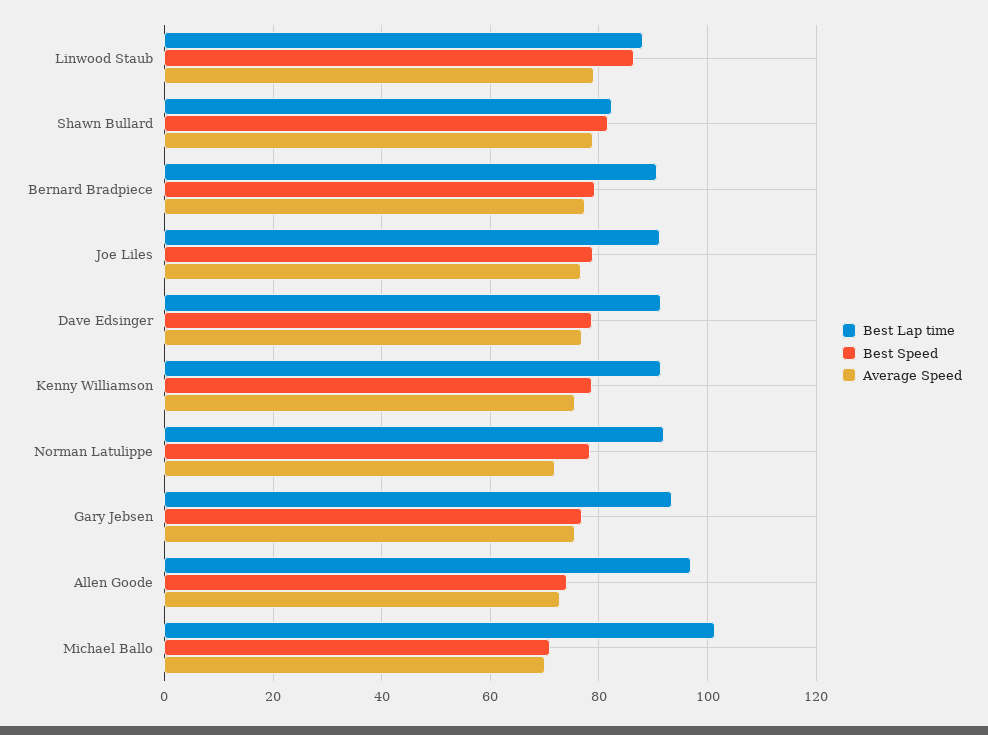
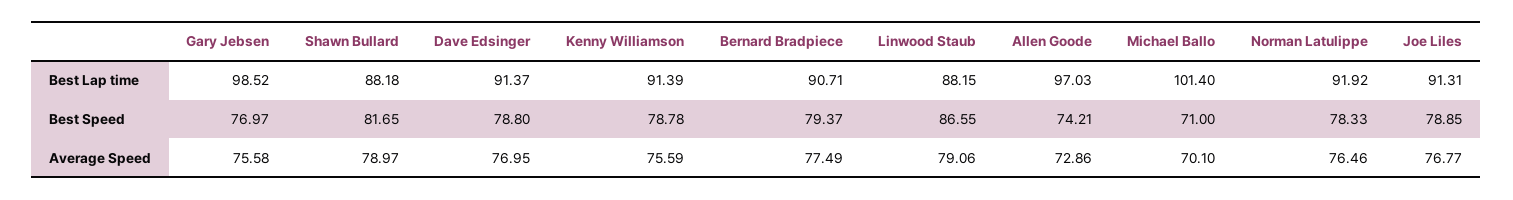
  {
    "Best Lap time": {
      "Linwood Staub": 88.15,
-     "Shawn Bullard": 82,
+     "Shawn Bullard": 88.18,
      "Bernard Bradpiece": 90.71,
      "Joe Liles": 91.31,
      "Dave Edsinger": 91.37,
      "Kenny Williamson": 91.39,
      "Norman Latulippe": 91.92,
-     "Gary Jebsen": 94,
+     "Gary Jebsen": 98.52,
      "Allen Goode": 97.03,
      "Michael Ballo": 101.4
    },
    "Best Speed": {
      "Linwood Staub": 86.55,
      "Shawn Bullard": 81.65,
      "Bernard Bradpiece": 79.37,
      "Joe Liles": 78.85,
      "Dave Edsinger": 78.8,
      "Kenny Williamson": 78.78,
      "Norman Latulippe": 78.33,
      "Gary Jebsen": 76.97,
      "Allen Goode": 74.21,
      "Michael Ballo": 71
    },
    "Average Speed": {
      "Linwood Staub": 79.06,
      "Shawn Bullard": 78.97,
      "Bernard Bradpiece": 77.49,
      "Joe Liles": 76.77,
      "Dave Edsinger": 76.95,
      "Kenny Williamson": 75.59,
-     "Norman Latulippe": 72,
+     "Norman Latulippe": 76.46,
      "Gary Jebsen": 75.58,
      "Allen Goode": 72.86,
      "Michael Ballo": 70.1
    }
  }

